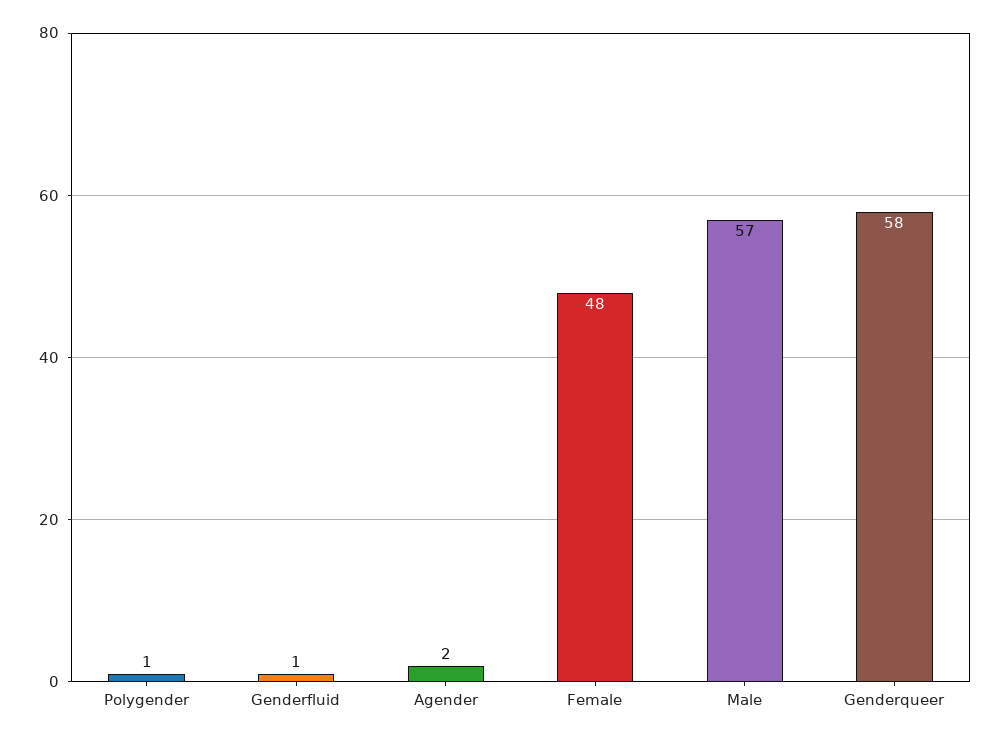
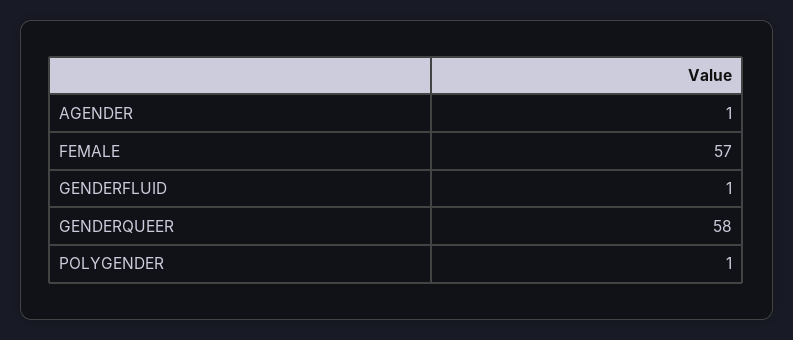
  {
    "Polygender": 1,
    "Genderfluid": 1,
-   "Agender": 2,
+   "Agender": 1,
-   "Female": 48,
+   "Female": 57,
-   "Male": 57,
    "Genderqueer": 58
  }

